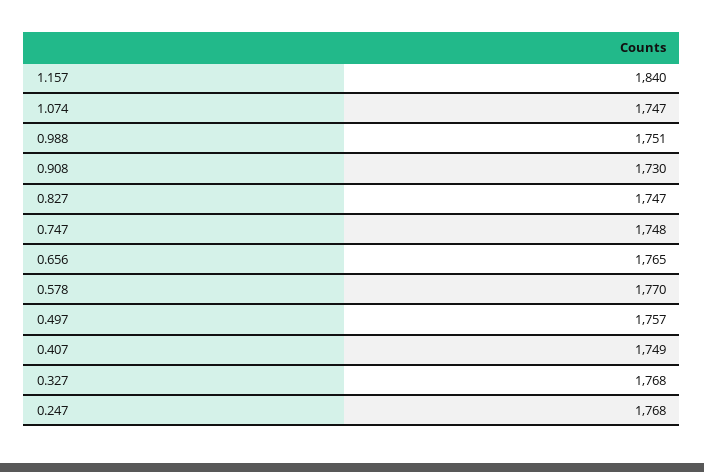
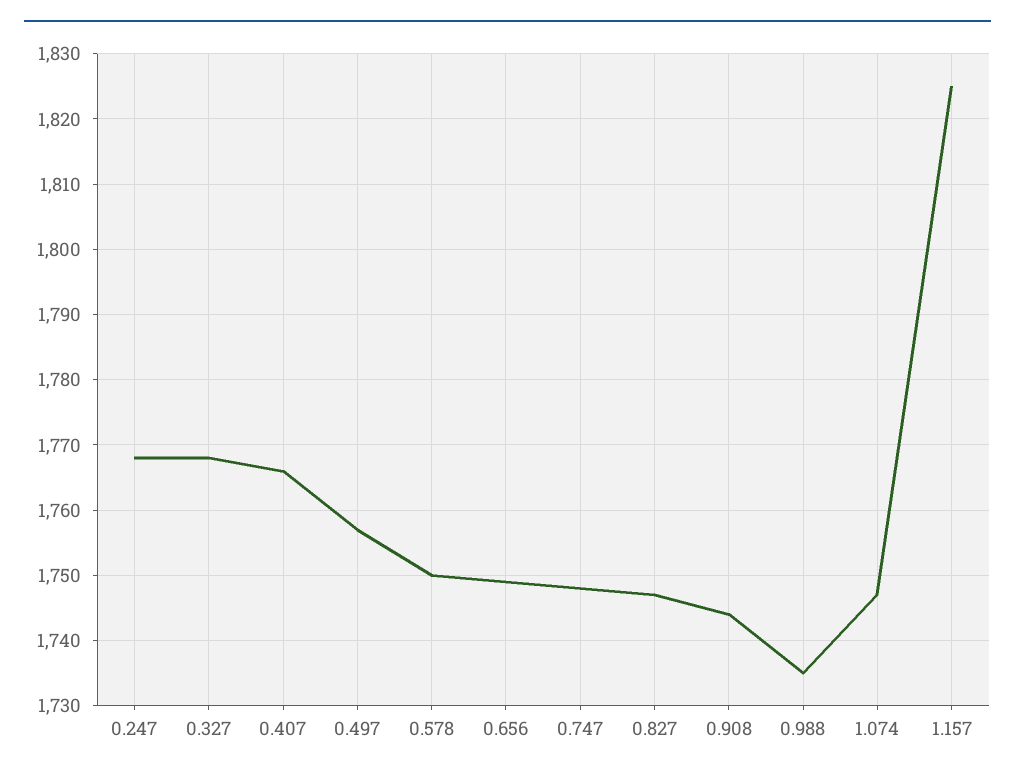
  {
-   "1.157": 1840,
+   "1.157": 1825,
    "1.074": 1747,
-   "0.988": 1751,
+   "0.988": 1735,
-   "0.908": 1730,
+   "0.908": 1744,
    "0.827": 1747,
    "0.747": 1748,
-   "0.656": 1765,
+   "0.656": 1749,
-   "0.578": 1770,
+   "0.578": 1750,
    "0.497": 1757,
-   "0.407": 1749,
+   "0.407": 1766,
    "0.327": 1768,
    "0.247": 1768
  }

